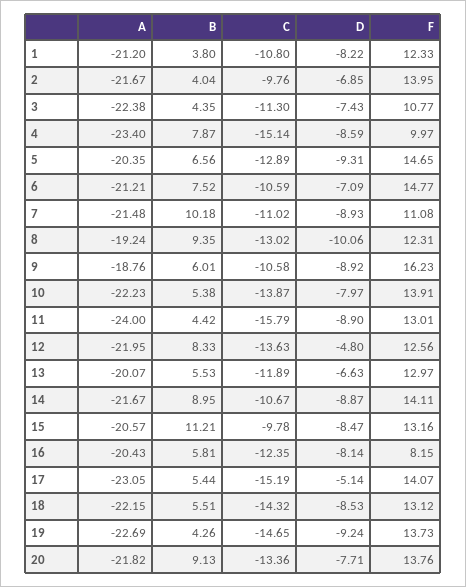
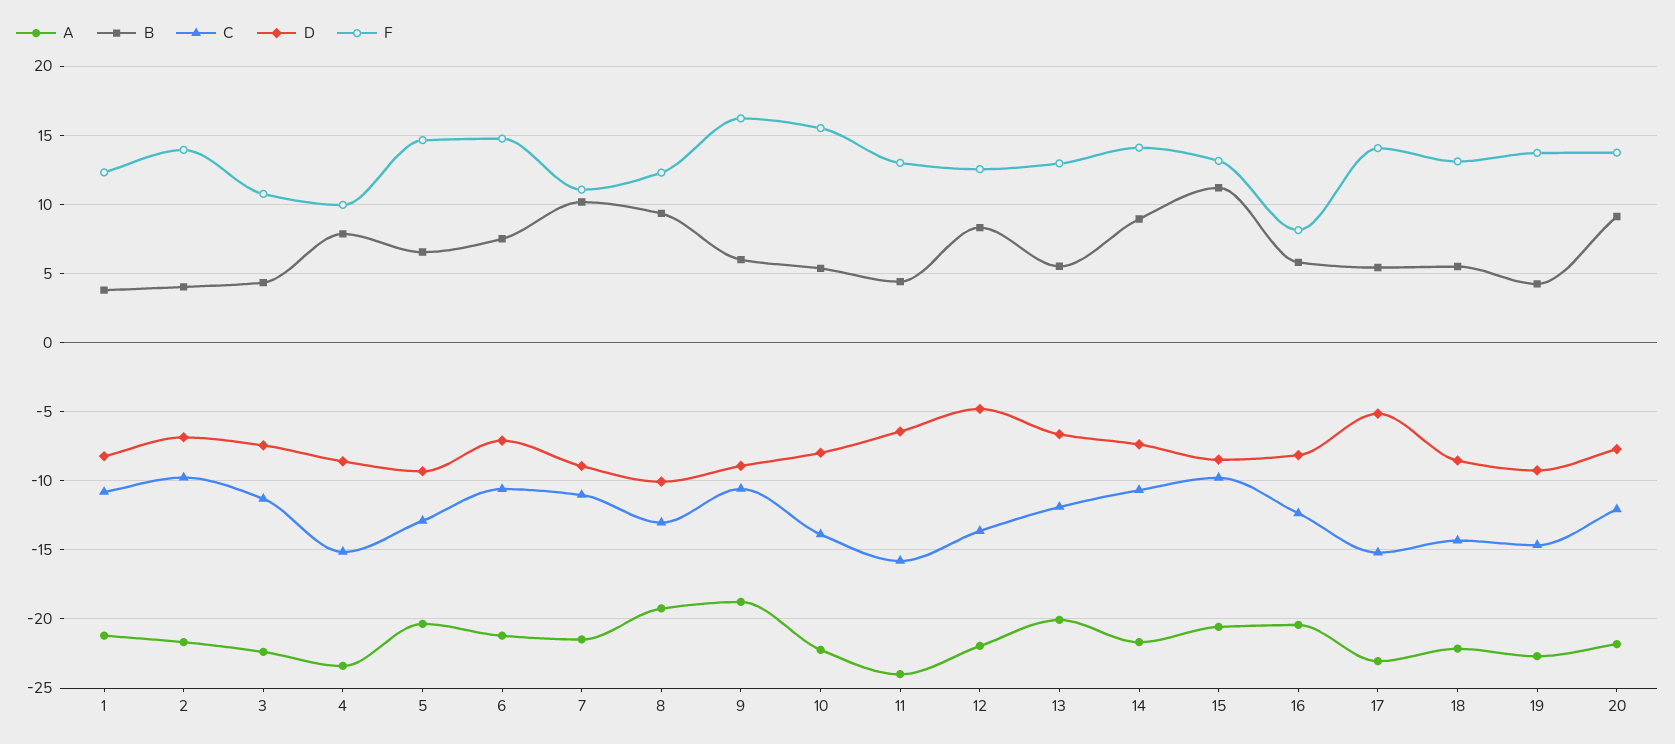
  {
    "A": {
      "1": -21.2,
      "2": -21.67,
      "3": -22.38,
      "4": -23.4,
      "5": -20.35,
      "6": -21.21,
      "7": -21.48,
      "8": -19.24,
      "9": -18.76,
      "10": -22.23,
      "11": -24,
      "12": -21.95,
      "13": -20.07,
      "14": -21.67,
      "15": -20.57,
      "16": -20.43,
      "17": -23.05,
      "18": -22.15,
      "19": -22.69,
      "20": -21.82
    },
    "B": {
      "1": 3.8,
      "2": 4.04,
      "3": 4.35,
      "4": 7.87,
      "5": 6.56,
      "6": 7.52,
      "7": 10.18,
      "8": 9.35,
      "9": 6.01,
      "10": 5.38,
      "11": 4.42,
      "12": 8.33,
      "13": 5.53,
      "14": 8.95,
      "15": 11.21,
      "16": 5.81,
      "17": 5.44,
      "18": 5.51,
      "19": 4.26,
      "20": 9.13
    },
    "C": {
      "1": -10.8,
      "2": -9.76,
      "3": -11.3,
      "4": -15.14,
      "5": -12.89,
      "6": -10.59,
      "7": -11.02,
      "8": -13.02,
      "9": -10.58,
      "10": -13.87,
      "11": -15.79,
      "12": -13.63,
      "13": -11.89,
      "14": -10.67,
      "15": -9.78,
      "16": -12.35,
      "17": -15.19,
      "18": -14.32,
      "19": -14.65,
-     "20": -13.36
+     "20": -12
    },
    "D": {
      "1": -8.22,
      "2": -6.85,
      "3": -7.43,
      "4": -8.59,
      "5": -9.31,
      "6": -7.09,
      "7": -8.93,
      "8": -10.06,
      "9": -8.92,
      "10": -7.97,
-     "11": -8.9,
+     "11": -6.5,
      "12": -4.8,
      "13": -6.63,
-     "14": -8.87,
+     "14": -7.5,
      "15": -8.47,
      "16": -8.14,
      "17": -5.14,
      "18": -8.53,
      "19": -9.24,
      "20": -7.71
    },
    "F": {
      "1": 12.33,
      "2": 13.95,
      "3": 10.77,
      "4": 9.97,
      "5": 14.65,
      "6": 14.77,
      "7": 11.08,
      "8": 12.31,
      "9": 16.23,
-     "10": 13.91,
+     "10": 15.5,
      "11": 13.01,
      "12": 12.56,
      "13": 12.97,
      "14": 14.11,
      "15": 13.16,
      "16": 8.15,
      "17": 14.07,
      "18": 13.12,
      "19": 13.73,
      "20": 13.76
    }
  }

